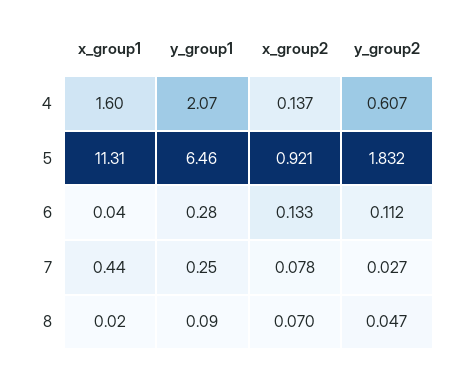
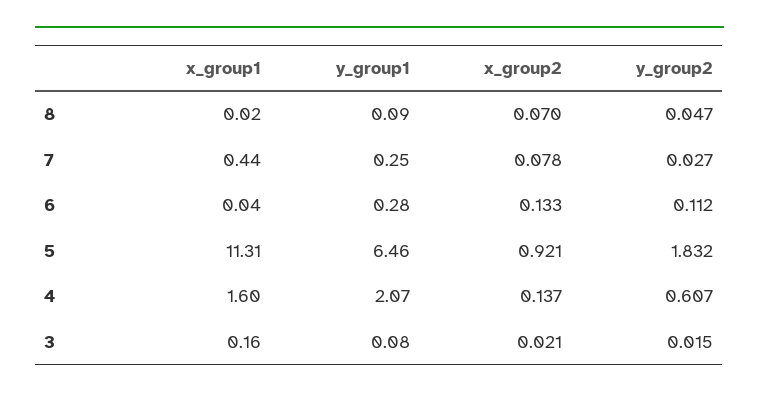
  {
    "x_group1": {
      "4": 1.6,
      "5": 11.31,
      "6": 0.04,
      "7": 0.44,
-     "8": 0.02
+     "8": 0.02,
+     "3": 0.16
    },
    "y_group1": {
      "4": 2.07,
      "5": 6.46,
      "6": 0.28,
      "7": 0.25,
-     "8": 0.09
+     "8": 0.09,
+     "3": 0.08
    },
    "x_group2": {
      "4": 0.137,
      "5": 0.921,
      "6": 0.133,
      "7": 0.078,
-     "8": 0.07
+     "8": 0.07,
+     "3": 0.021
    },
    "y_group2": {
      "4": 0.607,
      "5": 1.832,
      "6": 0.112,
      "7": 0.027,
-     "8": 0.047
+     "8": 0.047,
+     "3": 0.015
    }
  }

